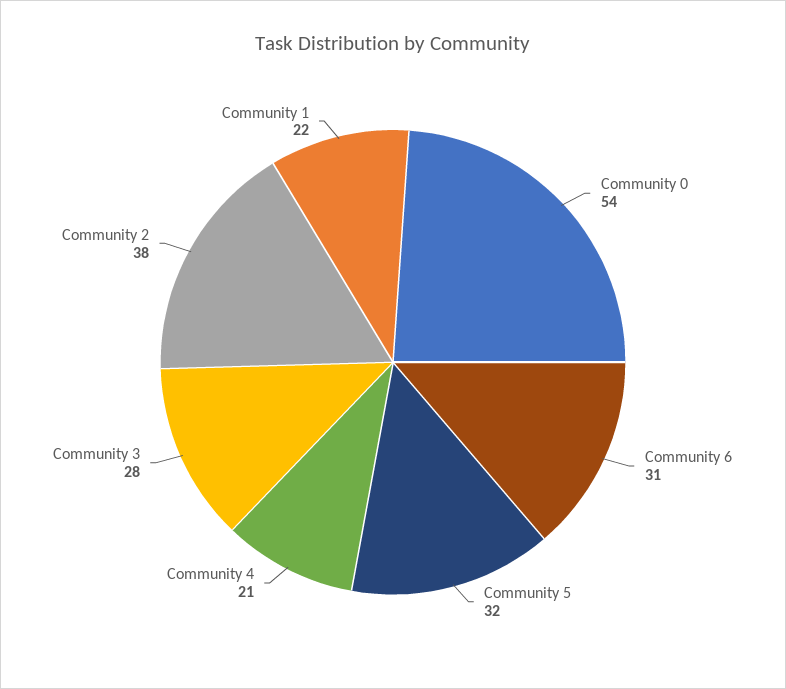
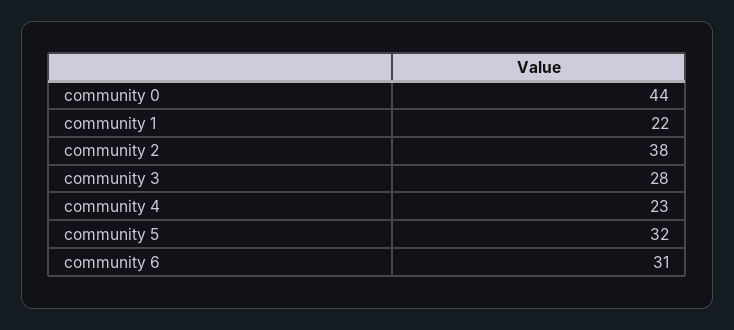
  {
-   "Community 0": 54,
+   "Community 0": 44,
    "Community 6": 31,
    "Community 5": 32,
-   "Community 4": 21,
+   "Community 4": 23,
    "Community 3": 28,
    "Community 2": 38,
    "Community 1": 22
  }

